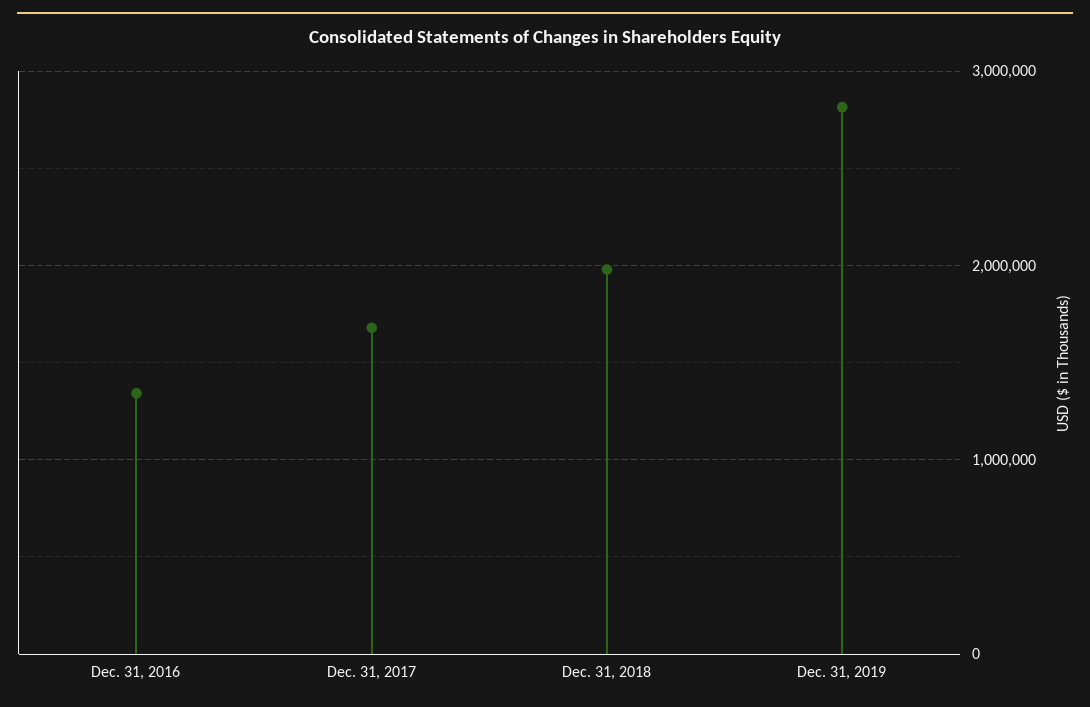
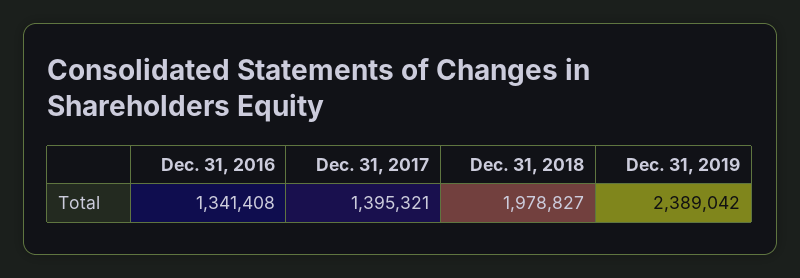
  {
    "Dec. 31, 2016": 1341408,
-   "Dec. 31, 2017": 1700000,
+   "Dec. 31, 2017": 1395321,
    "Dec. 31, 2018": 1978827,
-   "Dec. 31, 2019": 2800000
+   "Dec. 31, 2019": 2389042
  }

